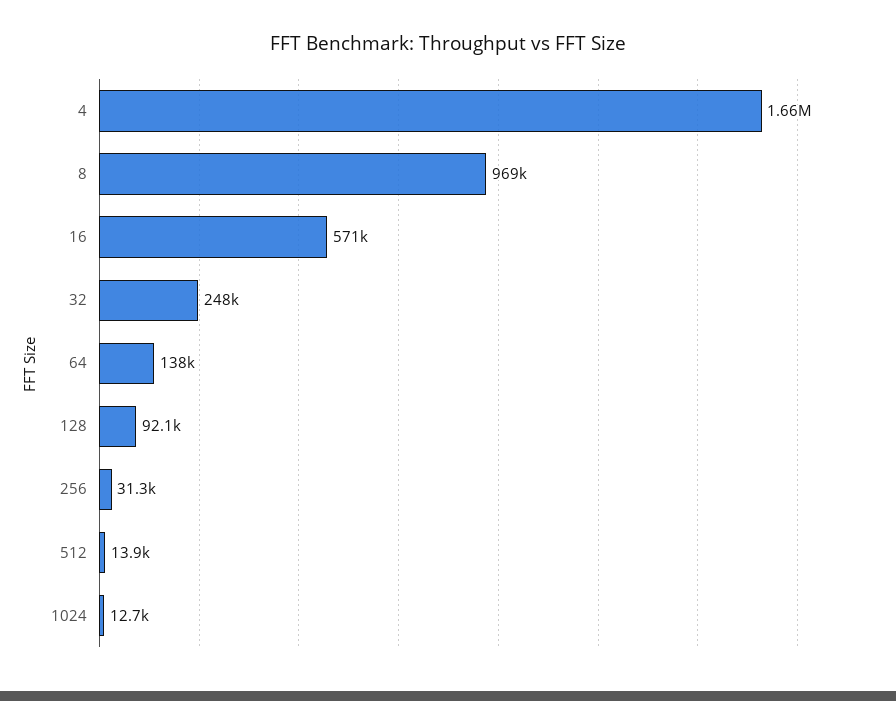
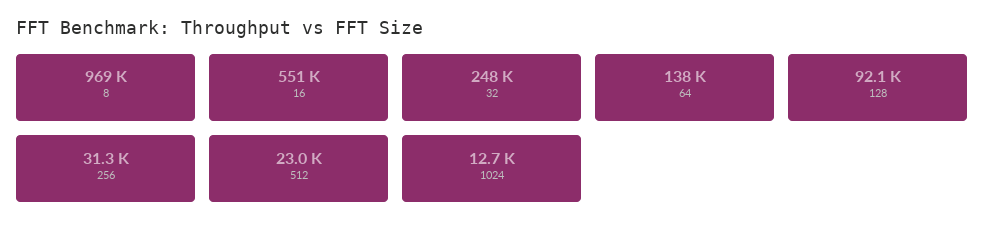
  {
-   "4": 1660000,
    "8": 969000,
-   "16": 571000,
+   "16": 551000,
    "32": 248000,
    "64": 138000,
    "128": 92100,
    "256": 31300,
-   "512": 13900,
+   "512": 23000,
    "1024": 12700
  }

